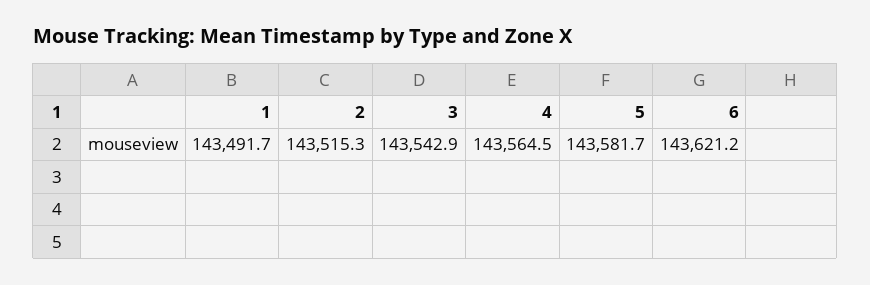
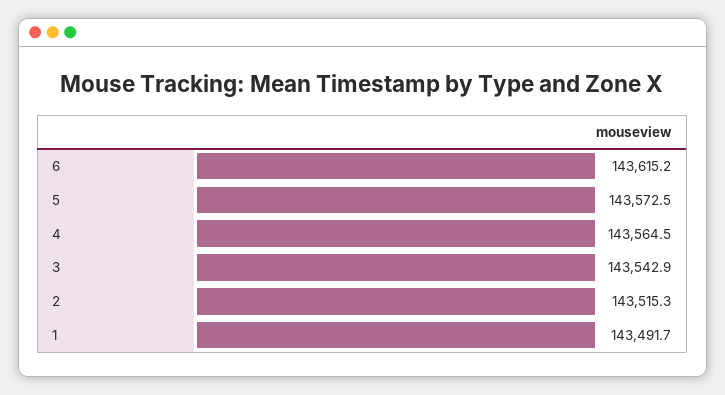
  {
    "1": 143491.7,
    "2": 143515.3,
    "3": 143542.9,
    "4": 143564.5,
-   "5": 143581.7,
+   "5": 143572.5,
-   "6": 143621.2
+   "6": 143615.2
  }

